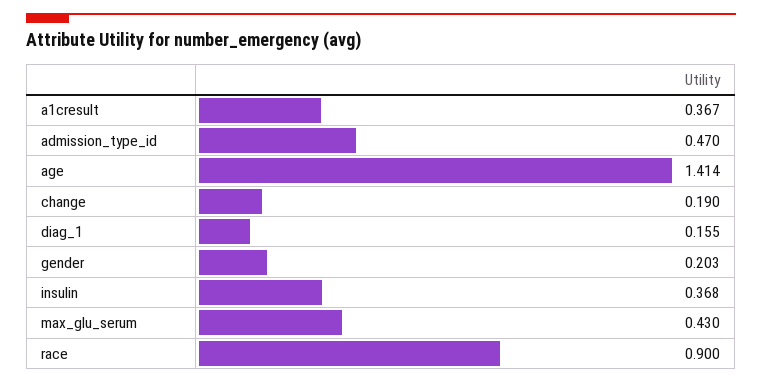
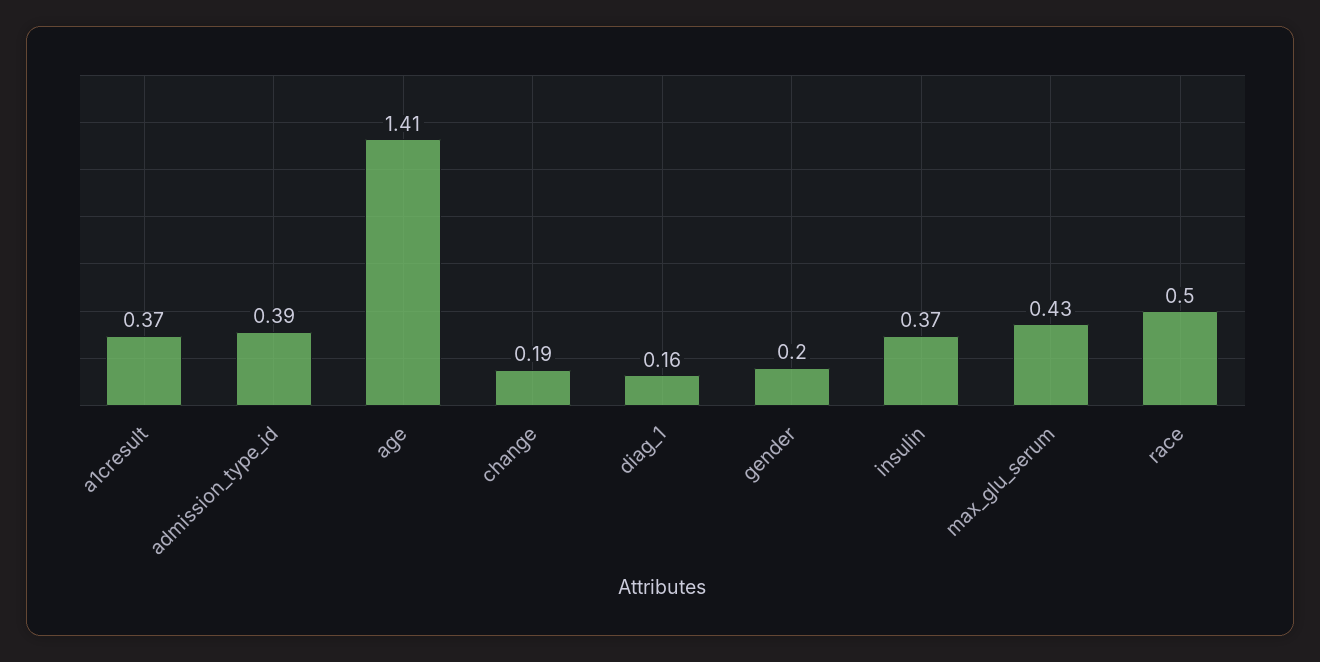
  {
    "a1cresult": 0.367,
-   "admission_type_id": 0.47,
+   "admission_type_id": 0.39,
    "age": 1.414,
    "change": 0.19,
    "diag_1": 0.155,
    "gender": 0.203,
    "insulin": 0.368,
    "max_glu_serum": 0.43,
-   "race": 0.9
+   "race": 0.5
  }

